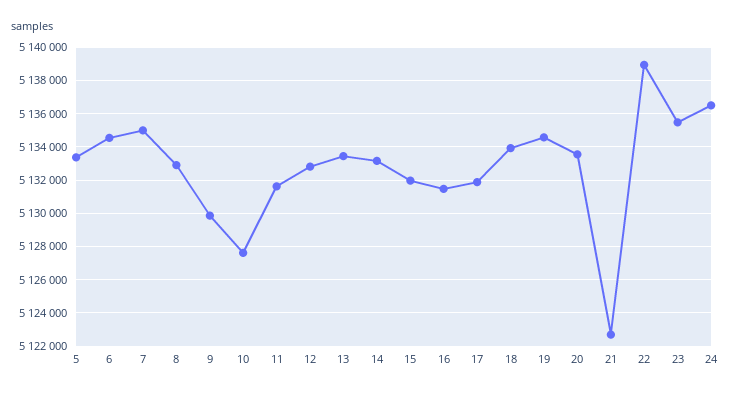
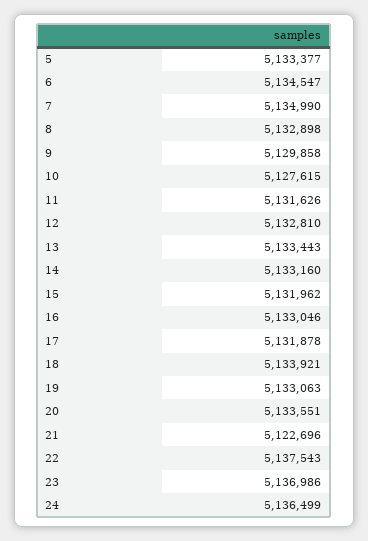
  {
    "5": 5133377,
    "6": 5134547,
    "7": 5134990,
    "8": 5132898,
    "9": 5129858,
    "10": 5127615,
    "11": 5131626,
    "12": 5132810,
    "13": 5133443,
    "14": 5133160,
    "15": 5131962,
-   "16": 5131500,
+   "16": 5133046,
    "17": 5131878,
    "18": 5133921,
-   "19": 5134500,
+   "19": 5133063,
    "20": 5133551,
    "21": 5122696,
-   "22": 5139000,
+   "22": 5137543,
-   "23": 5135500,
+   "23": 5136986,
    "24": 5136499
  }

